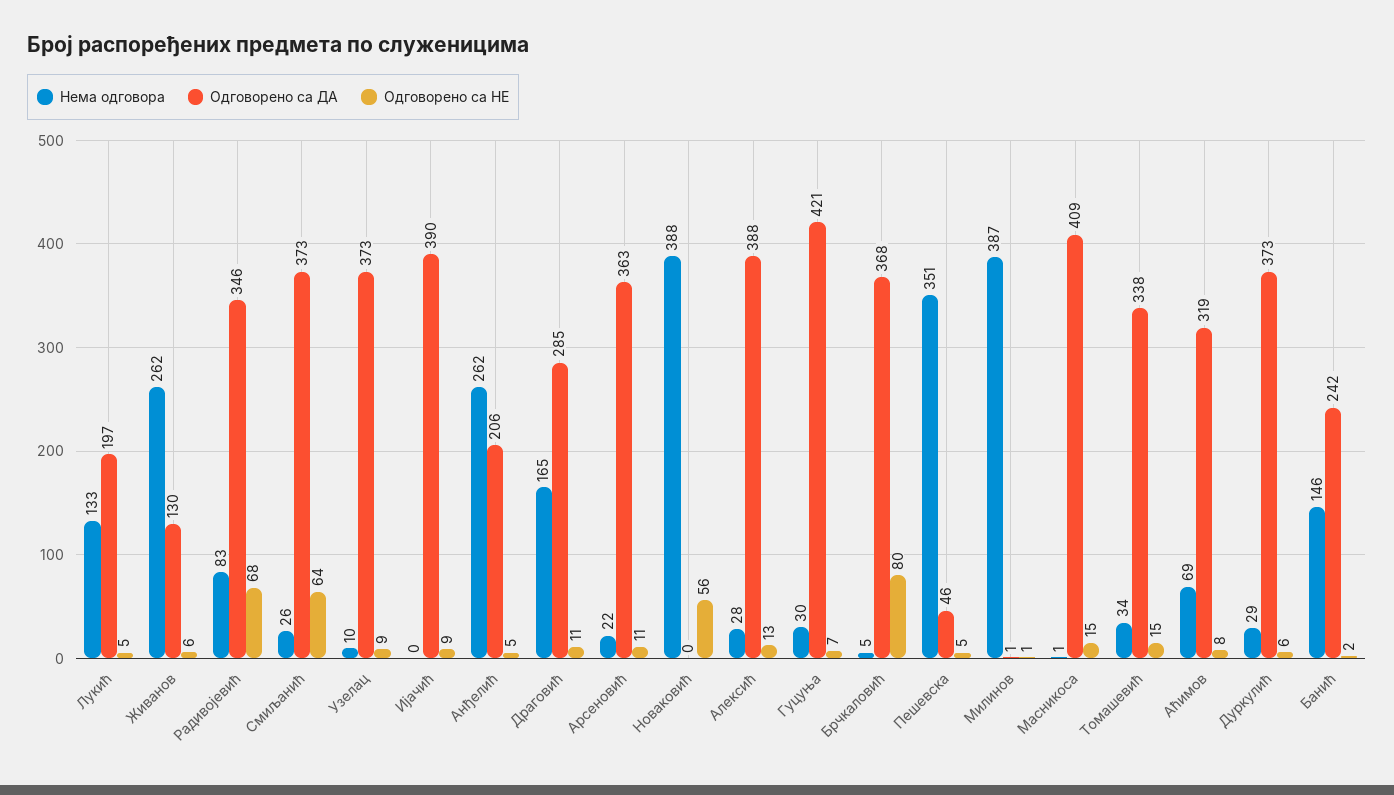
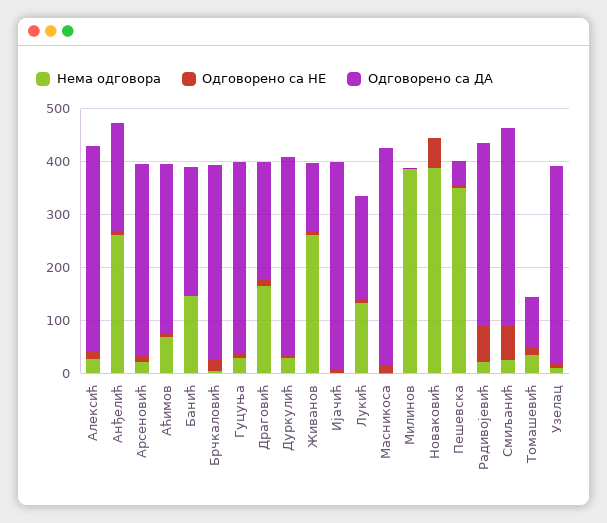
  {
    "Нема одговора": {
      "Лукић": 133,
      "Живанов": 262,
-     "Радивојевић": 83,
+     "Радивојевић": 20,
      "Смиљанић": 26,
      "Узелац": 10,
      "Ијачић": 0,
      "Анђелић": 262,
      "Драговић": 165,
      "Арсеновић": 22,
      "Новаковић": 388,
      "Алексић": 28,
      "Гуцуња": 30,
      "Брчкаловић": 5,
      "Пешевска": 351,
      "Милинов": 387,
      "Масникоса": 1,
      "Томашевић": 34,
      "Аћимов": 69,
      "Дуркулић": 29,
      "Банић": 146
    },
    "Одговорено са ДА": {
      "Лукић": 197,
      "Живанов": 130,
      "Радивојевић": 346,
      "Смиљанић": 373,
      "Узелац": 373,
      "Ијачић": 390,
      "Анђелић": 206,
-     "Драговић": 285,
+     "Драговић": 220,
      "Арсеновић": 363,
      "Новаковић": 0,
      "Алексић": 388,
-     "Гуцуња": 421,
+     "Гуцуња": 360,
      "Брчкаловић": 368,
      "Пешевска": 46,
      "Милинов": 1,
      "Масникоса": 409,
-     "Томашевић": 338,
+     "Томашевић": 100,
      "Аћимов": 319,
      "Дуркулић": 373,
      "Банић": 242
    },
    "Одговорено са НЕ": {
      "Лукић": 5,
      "Живанов": 6,
      "Радивојевић": 68,
      "Смиљанић": 64,
      "Узелац": 9,
      "Ијачић": 9,
      "Анђелић": 5,
      "Драговић": 11,
      "Арсеновић": 11,
      "Новаковић": 56,
      "Алексић": 13,
      "Гуцуња": 7,
-     "Брчкаловић": 80,
+     "Брчкаловић": 20,
      "Пешевска": 5,
      "Милинов": 1,
      "Масникоса": 15,
      "Томашевић": 15,
      "Аћимов": 8,
      "Дуркулић": 6,
      "Банић": 2
    }
  }

